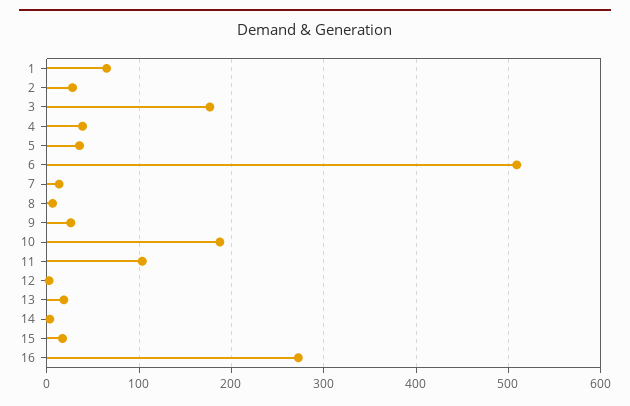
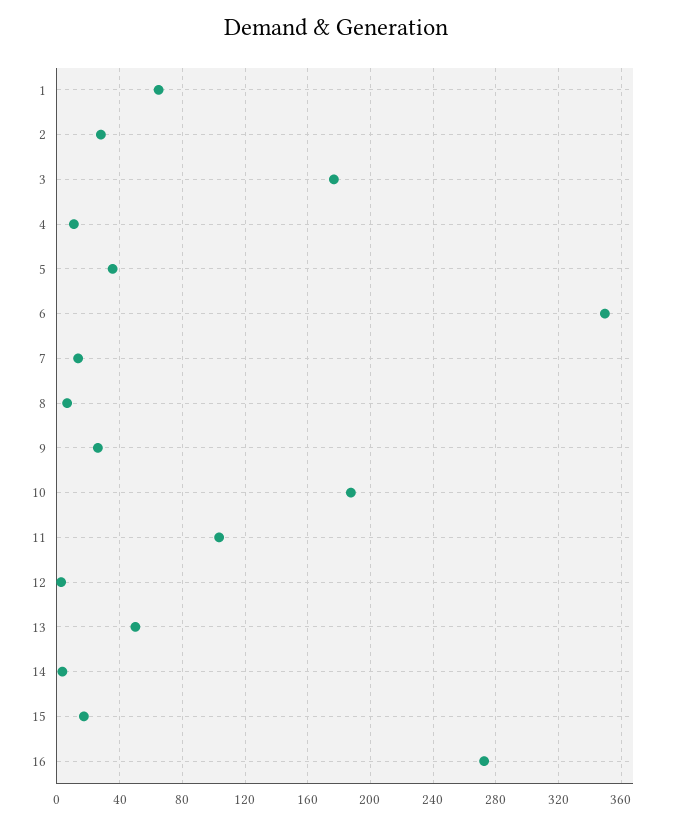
  {
    "1": 65,
    "2": 30,
    "3": 175,
-   "4": 40,
+   "4": 10,
    "5": 35,
-   "6": 510,
+   "6": 350,
    "7": 15,
    "8": 5,
    "9": 25,
    "10": 190,
    "11": 105,
    "12": 5,
-   "13": 20,
+   "13": 50,
    "14": 5,
    "15": 15,
    "16": 275
  }

